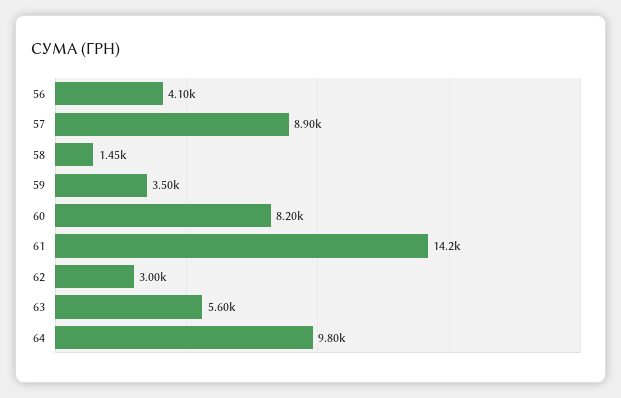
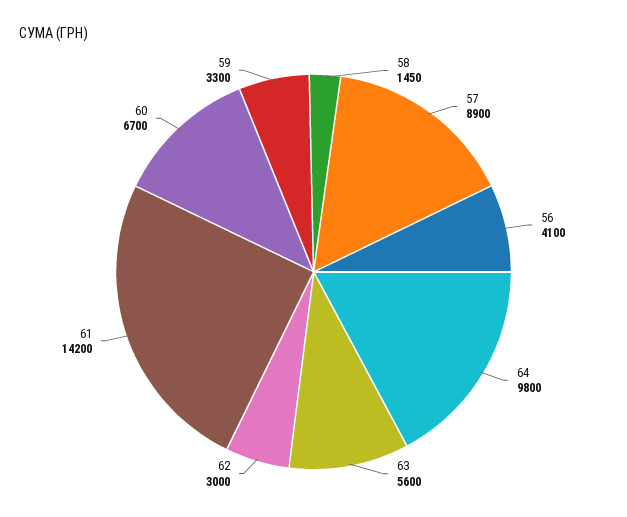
  {
    "56": 4100,
    "57": 8900,
    "58": 1450,
-   "59": 3500,
+   "59": 3300,
-   "60": 8200,
+   "60": 6700,
    "61": 14200,
    "62": 3000,
    "63": 5600,
    "64": 9800
  }

